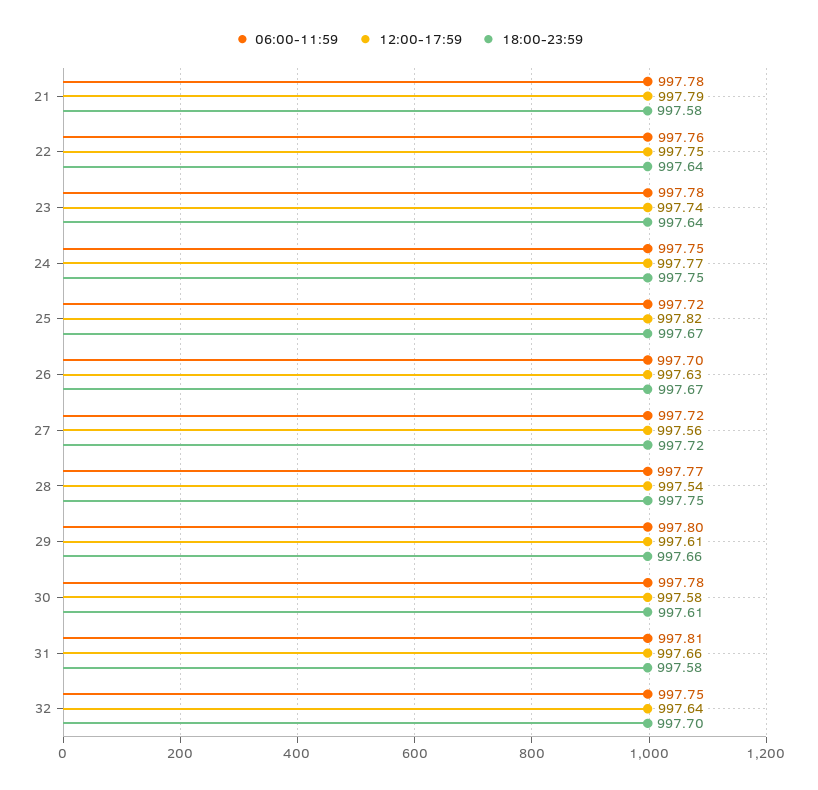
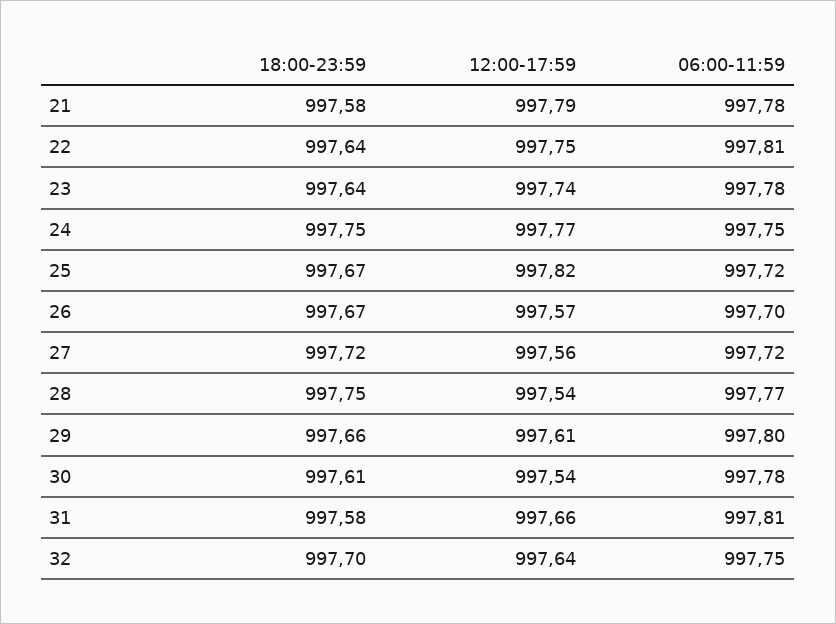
  {
    "06:00-11:59": {
      "21": 997.78,
-     "22": 997.76,
+     "22": 997.81,
      "23": 997.78,
      "24": 997.75,
      "25": 997.72,
      "26": 997.7,
      "27": 997.72,
      "28": 997.77,
      "29": 997.8,
      "30": 997.78,
      "31": 997.81,
      "32": 997.75
    },
    "12:00-17:59": {
      "21": 997.79,
      "22": 997.75,
      "23": 997.74,
      "24": 997.77,
      "25": 997.82,
-     "26": 997.63,
+     "26": 997.57,
      "27": 997.56,
      "28": 997.54,
      "29": 997.61,
-     "30": 997.58,
+     "30": 997.54,
      "31": 997.66,
      "32": 997.64
    },
    "18:00-23:59": {
      "21": 997.58,
      "22": 997.64,
      "23": 997.64,
      "24": 997.75,
      "25": 997.67,
      "26": 997.67,
      "27": 997.72,
      "28": 997.75,
      "29": 997.66,
      "30": 997.61,
      "31": 997.58,
      "32": 997.7
    }
  }

